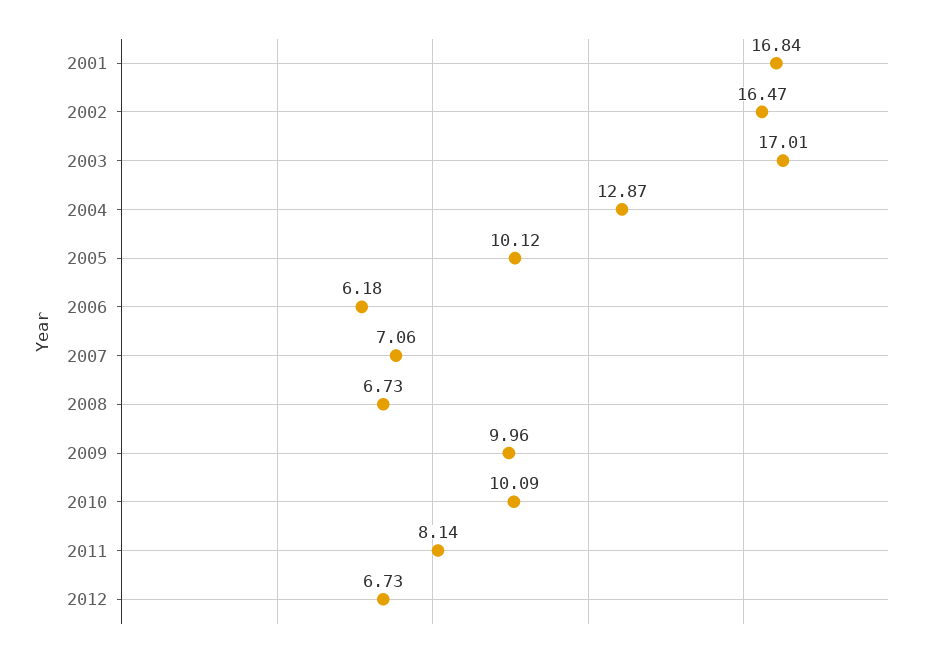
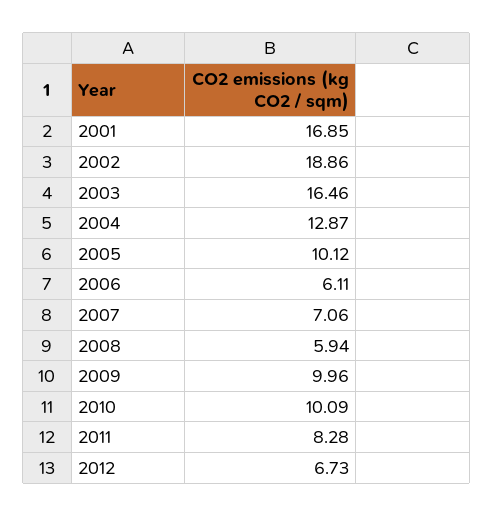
  {
-   "2001": 16.84,
+   "2001": 16.85,
-   "2002": 16.47,
+   "2002": 18.86,
-   "2003": 17.01,
+   "2003": 16.46,
    "2004": 12.87,
    "2005": 10.12,
-   "2006": 6.18,
+   "2006": 6.11,
    "2007": 7.06,
-   "2008": 6.73,
+   "2008": 5.94,
    "2009": 9.96,
    "2010": 10.09,
-   "2011": 8.14,
+   "2011": 8.28,
    "2012": 6.73
  }

